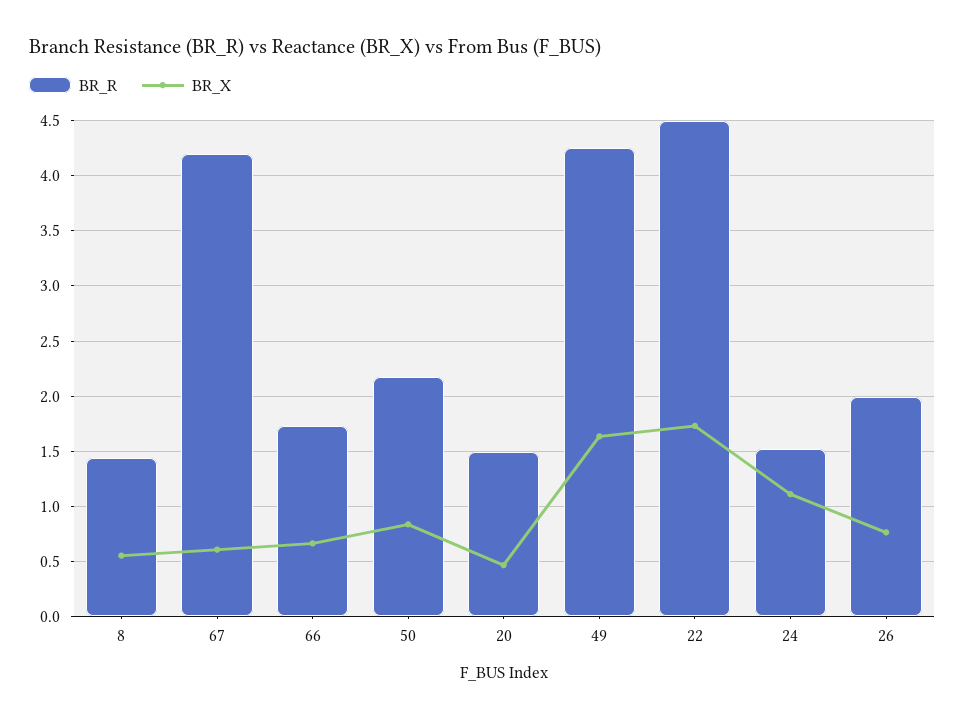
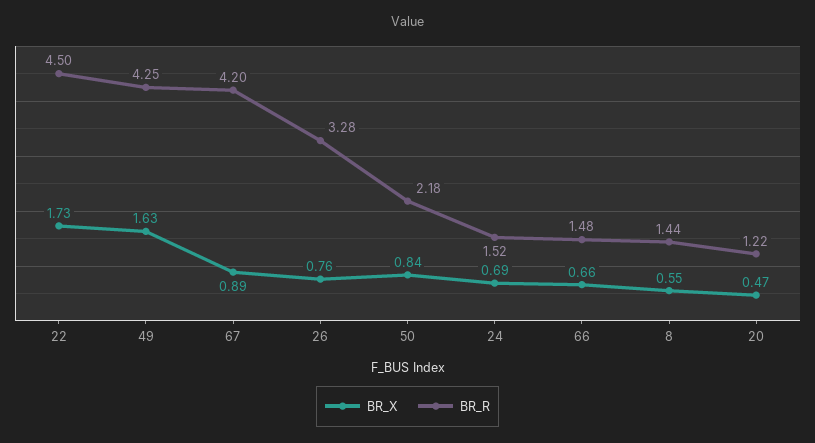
  {
    "BR_R": {
      "8": 1.44,
      "67": 4.2,
-     "66": 1.7,
+     "66": 1.48,
      "50": 2.18,
-     "20": 1.5,
+     "20": 1.22,
      "49": 4.25,
      "22": 4.5,
      "24": 1.52,
-     "26": 2
+     "26": 3.28
    },
    "BR_X": {
      "8": 0.55,
-     "67": 0.6,
+     "67": 0.89,
      "66": 0.66,
      "50": 0.84,
      "20": 0.47,
      "49": 1.63,
      "22": 1.73,
-     "24": 1.1,
+     "24": 0.69,
      "26": 0.76
    }
  }

